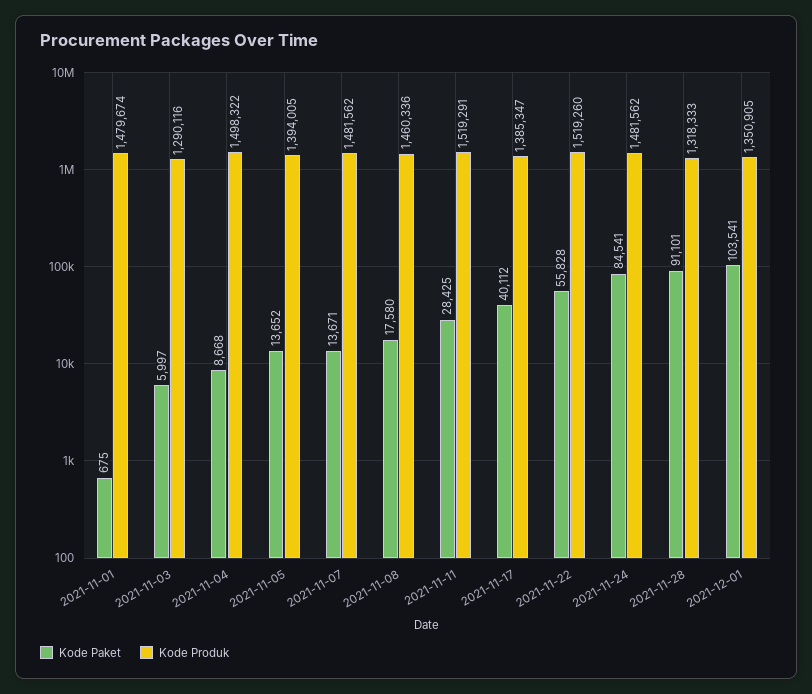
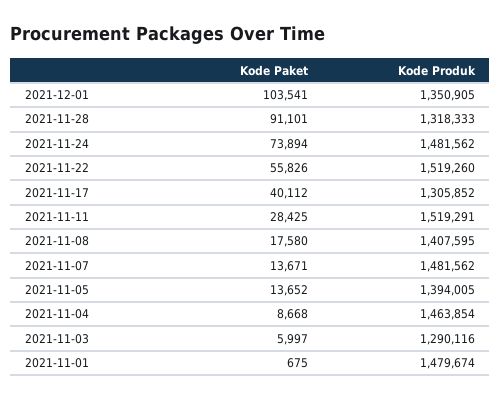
  {
    "Kode Paket": {
      "2021-11-01": 675,
      "2021-11-03": 5997,
      "2021-11-04": 8668,
      "2021-11-05": 13652,
      "2021-11-07": 13671,
      "2021-11-08": 17580,
      "2021-11-11": 28425,
      "2021-11-17": 40112,
-     "2021-11-22": 55828,
+     "2021-11-22": 55826,
-     "2021-11-24": 84541,
+     "2021-11-24": 73894,
      "2021-11-28": 91101,
      "2021-12-01": 103541
    },
    "Kode Produk": {
      "2021-11-01": 1479674,
      "2021-11-03": 1290116,
-     "2021-11-04": 1498322,
+     "2021-11-04": 1463854,
      "2021-11-05": 1394005,
      "2021-11-07": 1481562,
-     "2021-11-08": 1460336,
+     "2021-11-08": 1407595,
      "2021-11-11": 1519291,
-     "2021-11-17": 1385347,
+     "2021-11-17": 1305852,
      "2021-11-22": 1519260,
      "2021-11-24": 1481562,
      "2021-11-28": 1318333,
      "2021-12-01": 1350905
    }
  }

